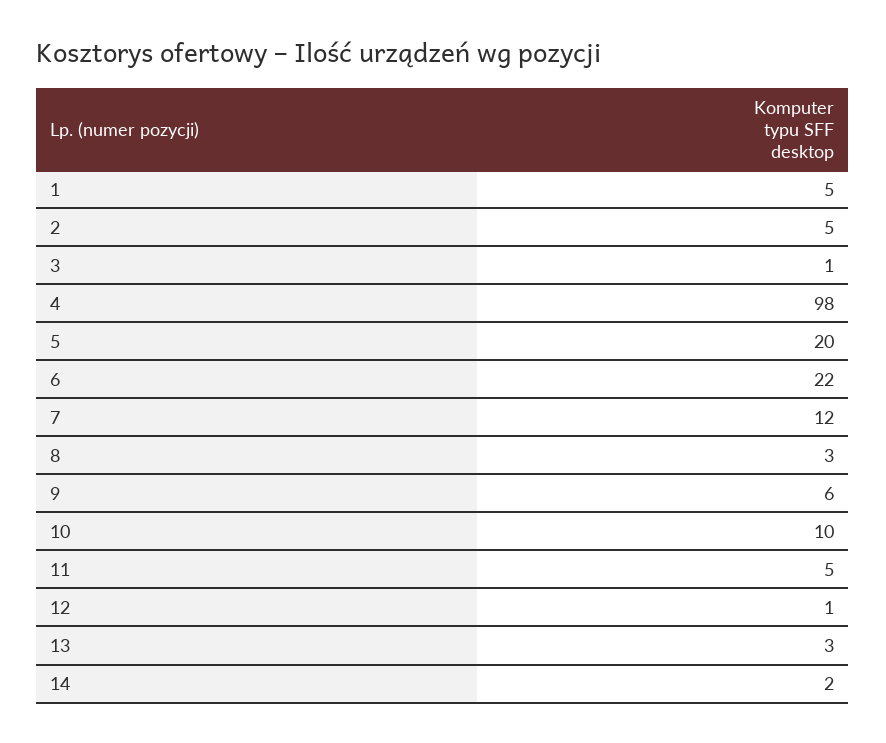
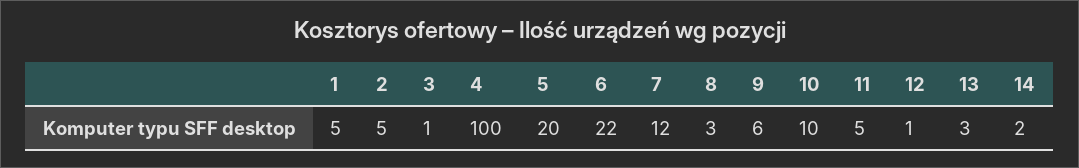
  {
    "1": 5,
    "2": 5,
    "3": 1,
-   "4": 98,
+   "4": 100,
    "5": 20,
    "6": 22,
    "7": 12,
    "8": 3,
    "9": 6,
    "10": 10,
    "11": 5,
    "12": 1,
    "13": 3,
    "14": 2
  }

